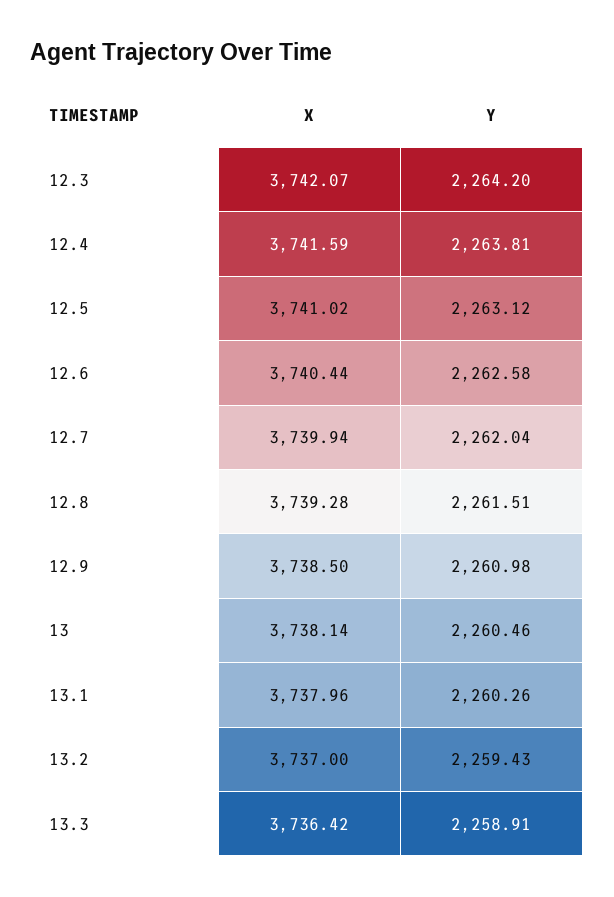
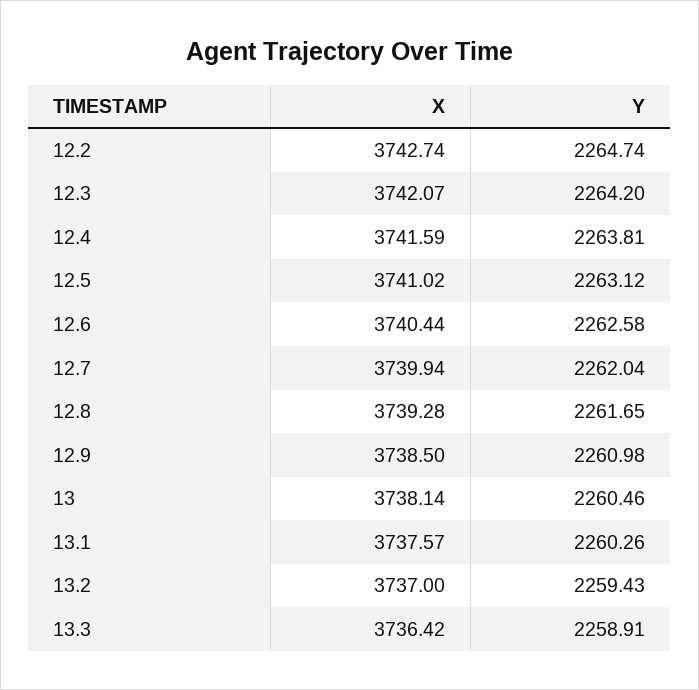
  {
    "X": {
      "12.3": 3742.07,
      "12.4": 3741.59,
      "12.5": 3741.02,
      "12.6": 3740.44,
      "12.7": 3739.94,
      "12.8": 3739.28,
      "12.9": 3738.5,
      "13": 3738.14,
-     "13.1": 3737.96,
+     "13.1": 3737.57,
      "13.2": 3737,
-     "13.3": 3736.42
+     "13.3": 3736.42,
+     "12.2": 3742.74
    },
    "Y": {
      "12.3": 2264.2,
      "12.4": 2263.81,
      "12.5": 2263.12,
      "12.6": 2262.58,
      "12.7": 2262.04,
-     "12.8": 2261.51,
+     "12.8": 2261.65,
      "12.9": 2260.98,
      "13": 2260.46,
      "13.1": 2260.26,
      "13.2": 2259.43,
-     "13.3": 2258.91
+     "13.3": 2258.91,
+     "12.2": 2264.74
    }
  }

